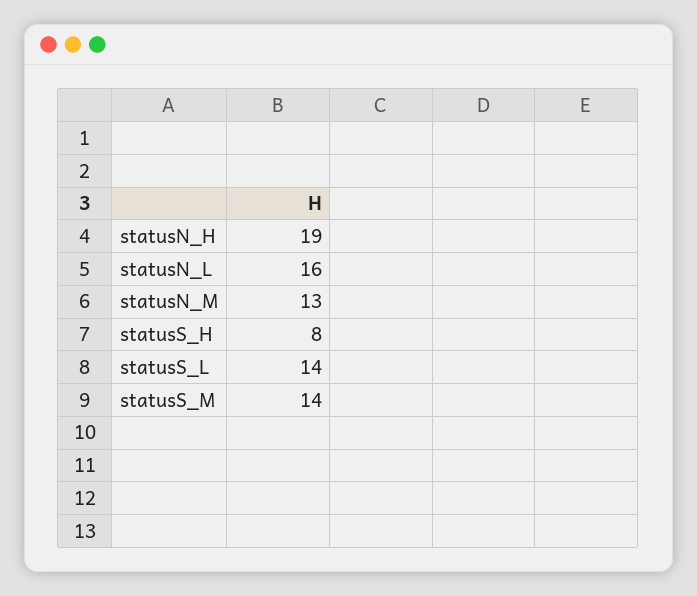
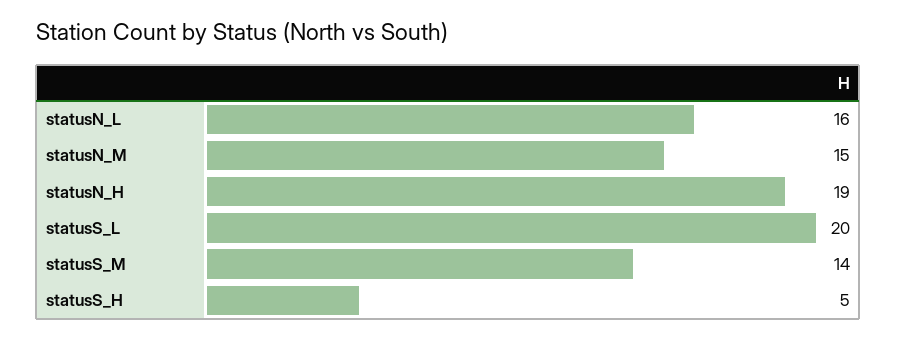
  {
    "statusN_H": 19,
    "statusN_L": 16,
-   "statusN_M": 13,
+   "statusN_M": 15,
-   "statusS_H": 8,
+   "statusS_H": 5,
-   "statusS_L": 14,
+   "statusS_L": 20,
    "statusS_M": 14
  }

